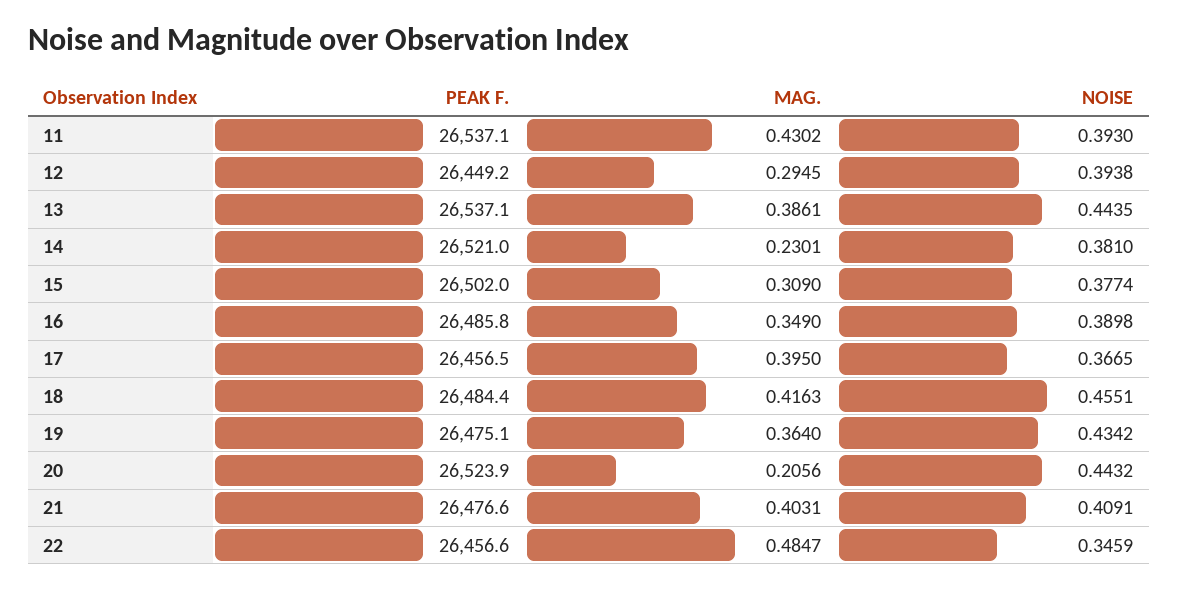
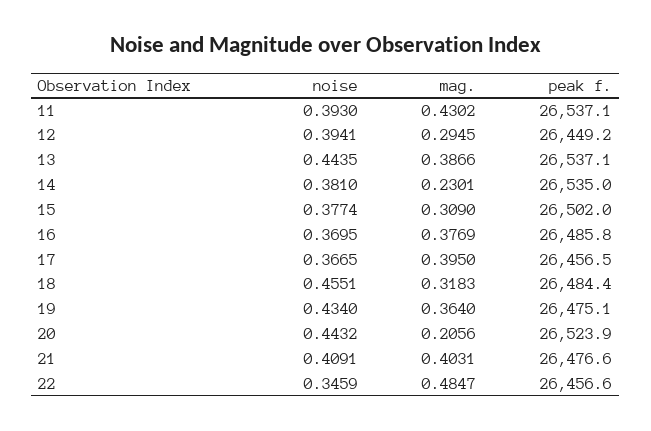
  {
    "PEAK F.": {
      "11": 26537.1,
      "12": 26449.2,
      "13": 26537.1,
-     "14": 26521,
+     "14": 26535,
      "15": 26502,
      "16": 26485.8,
      "17": 26456.5,
      "18": 26484.4,
      "19": 26475.1,
      "20": 26523.9,
      "21": 26476.6,
      "22": 26456.6
    },
    "MAG.": {
      "11": 0.4302,
      "12": 0.2945,
-     "13": 0.3861,
+     "13": 0.3866,
      "14": 0.2301,
      "15": 0.309,
-     "16": 0.349,
+     "16": 0.3769,
      "17": 0.395,
-     "18": 0.4163,
+     "18": 0.3183,
      "19": 0.364,
      "20": 0.2056,
      "21": 0.4031,
      "22": 0.4847
    },
    "NOISE": {
      "11": 0.393,
-     "12": 0.3938,
+     "12": 0.3941,
      "13": 0.4435,
      "14": 0.381,
      "15": 0.3774,
-     "16": 0.3898,
+     "16": 0.3695,
      "17": 0.3665,
      "18": 0.4551,
-     "19": 0.4342,
+     "19": 0.434,
      "20": 0.4432,
      "21": 0.4091,
      "22": 0.3459
    }
  }

